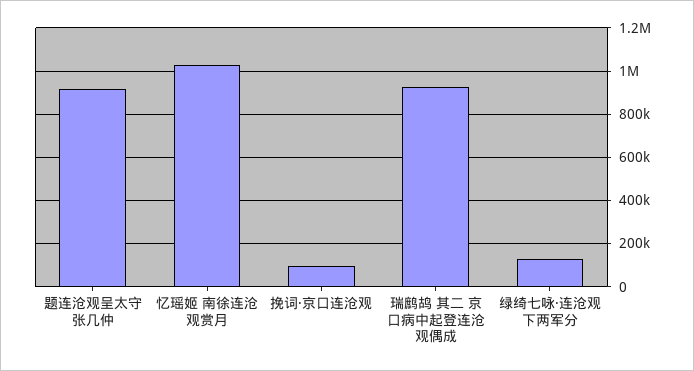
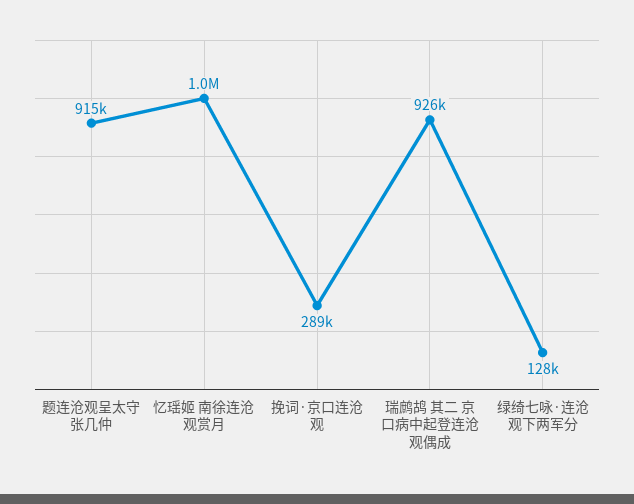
  {
    "题连沧观呈太守张几仲": 915000,
    "忆瑶姬 南徐连沧观赏月": 1000000,
-   "挽词·京口连沧观": 100000,
+   "挽词·京口连沧观": 289000,
    "瑞鹧鸪 其二 京口病中起登连沧观偶成": 926000,
    "绿绮七咏·连沧观下两军分": 128000
  }

